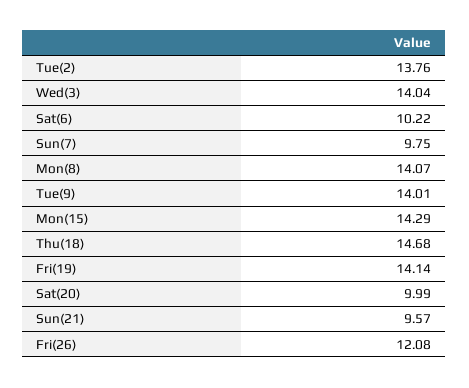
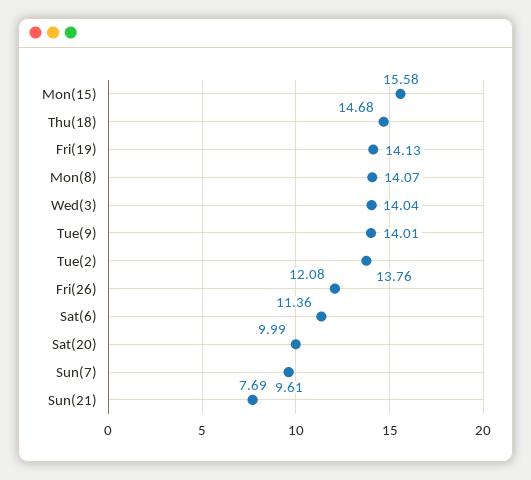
  {
    "Tue(2)": 13.76,
    "Wed(3)": 14.04,
-   "Sat(6)": 10.22,
+   "Sat(6)": 11.36,
-   "Sun(7)": 9.75,
+   "Sun(7)": 9.61,
    "Mon(8)": 14.07,
    "Tue(9)": 14.01,
-   "Mon(15)": 14.29,
+   "Mon(15)": 15.58,
    "Thu(18)": 14.68,
-   "Fri(19)": 14.14,
+   "Fri(19)": 14.13,
    "Sat(20)": 9.99,
-   "Sun(21)": 9.57,
+   "Sun(21)": 7.69,
    "Fri(26)": 12.08
  }

